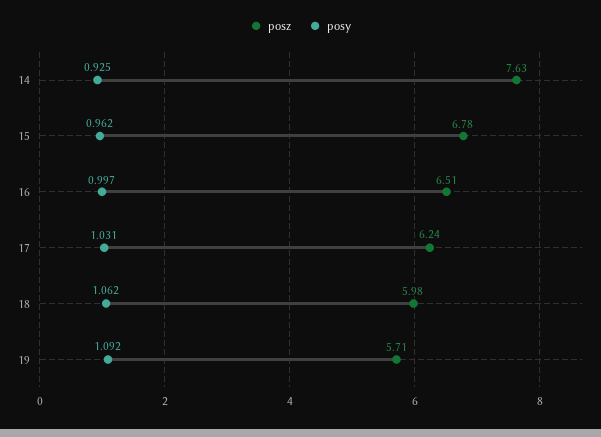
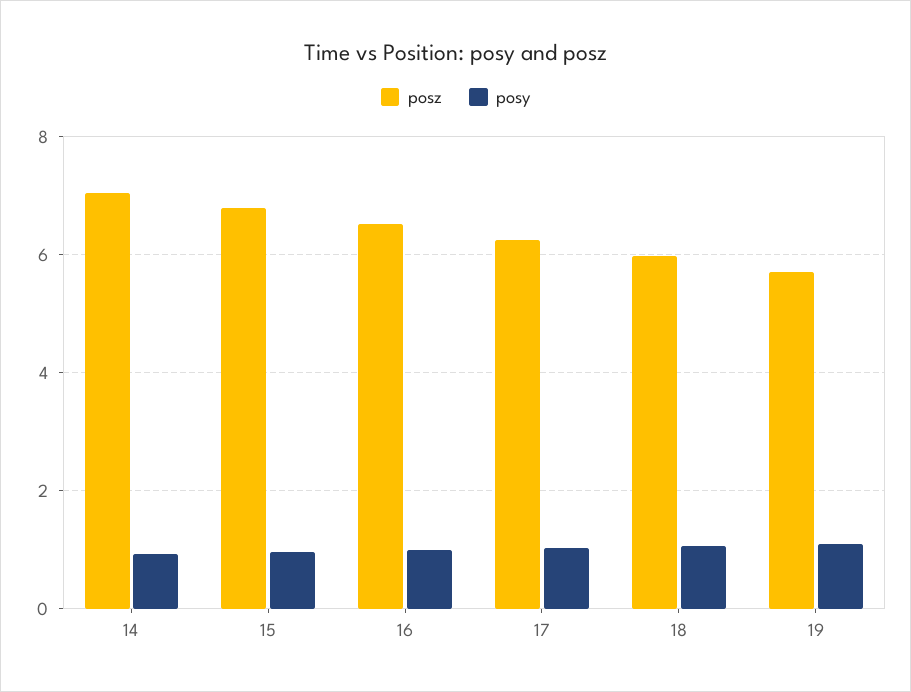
  {
    "posz": {
-     "14": 7.63,
+     "14": 7,
      "15": 6.78,
      "16": 6.51,
      "17": 6.24,
      "18": 5.98,
      "19": 5.71
    },
    "posy": {
      "14": 0.925,
      "15": 0.962,
      "16": 0.997,
      "17": 1.031,
      "18": 1.062,
      "19": 1.092
    }
  }

